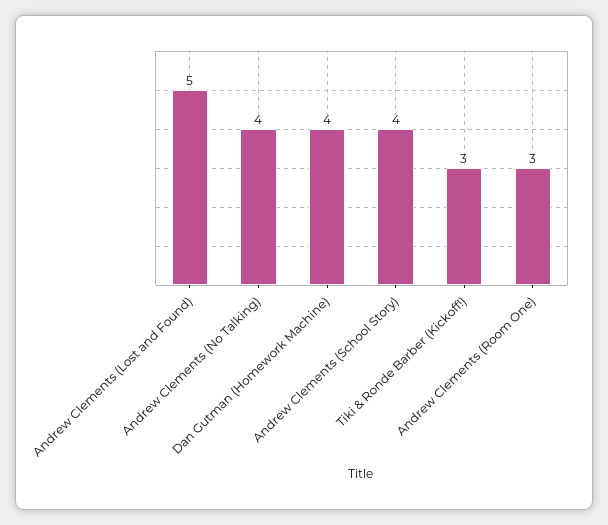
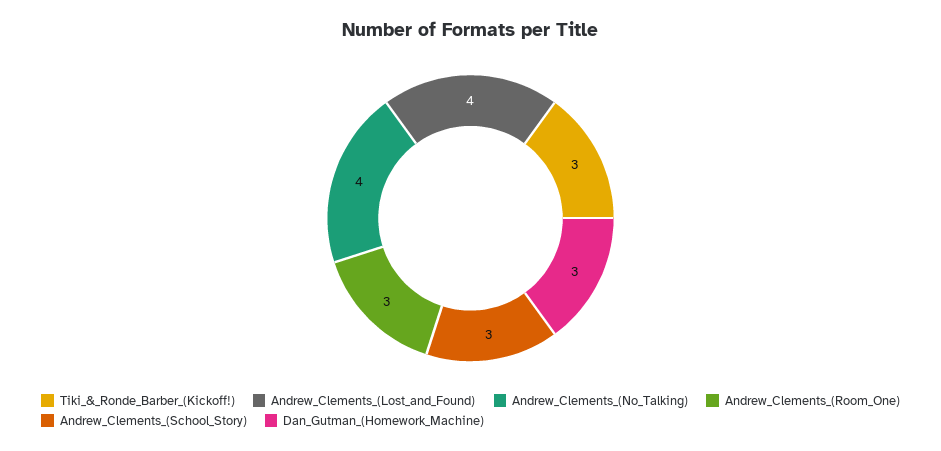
  {
-   "Andrew Clements (Lost and Found)": 5,
+   "Andrew Clements (Lost and Found)": 4,
    "Andrew Clements (No Talking)": 4,
-   "Dan Gutman (Homework Machine)": 4,
+   "Dan Gutman (Homework Machine)": 3,
-   "Andrew Clements (School Story)": 4,
+   "Andrew Clements (School Story)": 3,
    "Tiki & Ronde Barber (Kickoff!)": 3,
    "Andrew Clements (Room One)": 3
  }

